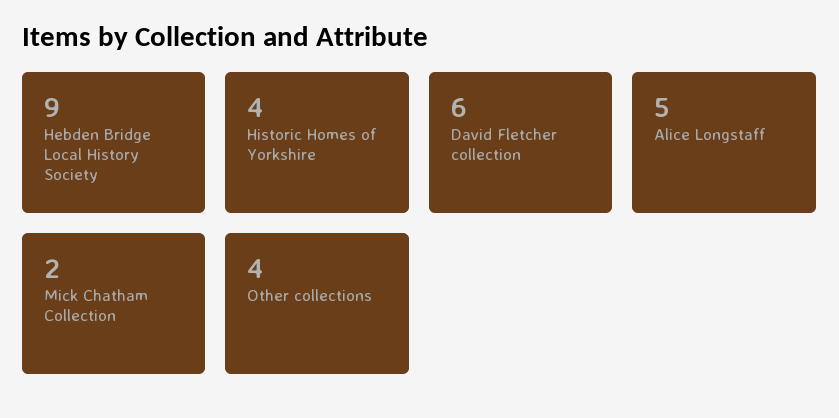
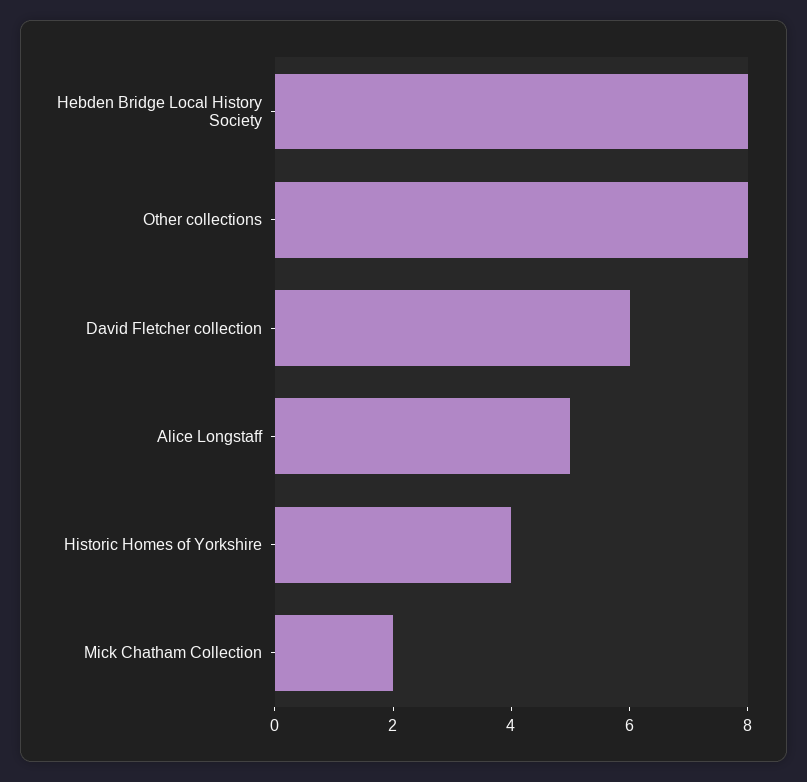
  {
-   "Hebden Bridge Local History Society": 9,
+   "Hebden Bridge Local History Society": 8,
    "Historic Homes of Yorkshire": 4,
    "David Fletcher collection": 6,
    "Alice Longstaff": 5,
    "Mick Chatham Collection": 2,
-   "Other collections": 4
+   "Other collections": 8
  }

